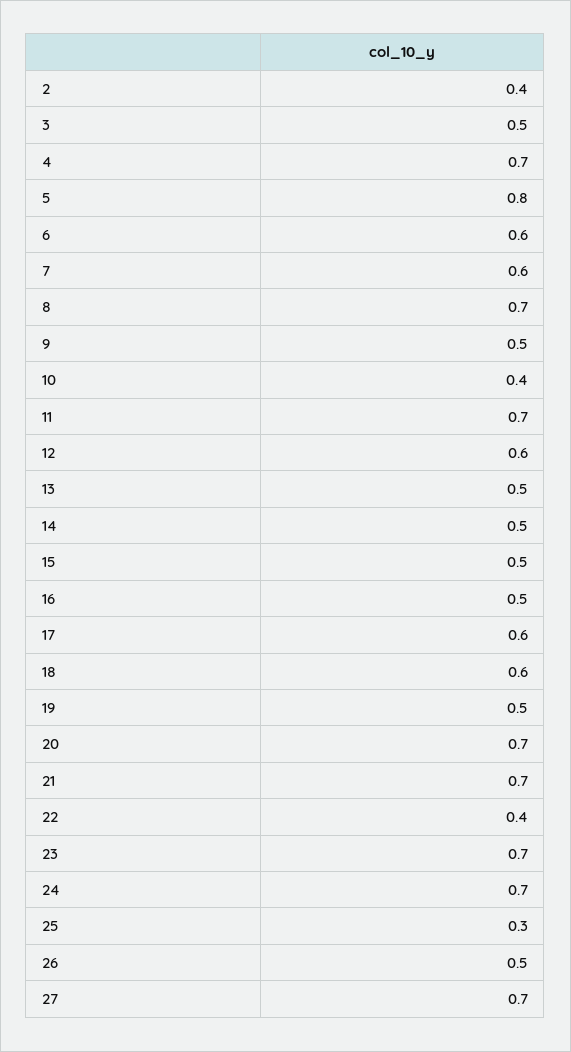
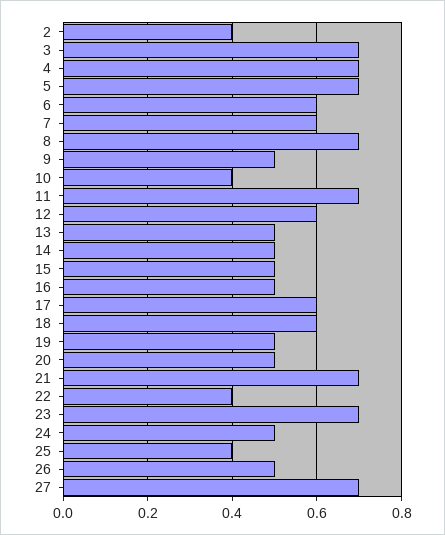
  {
    "2": 0.4,
-   "3": 0.5,
+   "3": 0.7,
    "4": 0.7,
-   "5": 0.8,
+   "5": 0.7,
    "6": 0.6,
    "7": 0.6,
    "8": 0.7,
    "9": 0.5,
    "10": 0.4,
    "11": 0.7,
    "12": 0.6,
    "13": 0.5,
    "14": 0.5,
    "15": 0.5,
    "16": 0.5,
    "17": 0.6,
    "18": 0.6,
    "19": 0.5,
-   "20": 0.7,
+   "20": 0.5,
    "21": 0.7,
    "22": 0.4,
    "23": 0.7,
-   "24": 0.7,
+   "24": 0.5,
-   "25": 0.3,
+   "25": 0.4,
    "26": 0.5,
    "27": 0.7
  }

